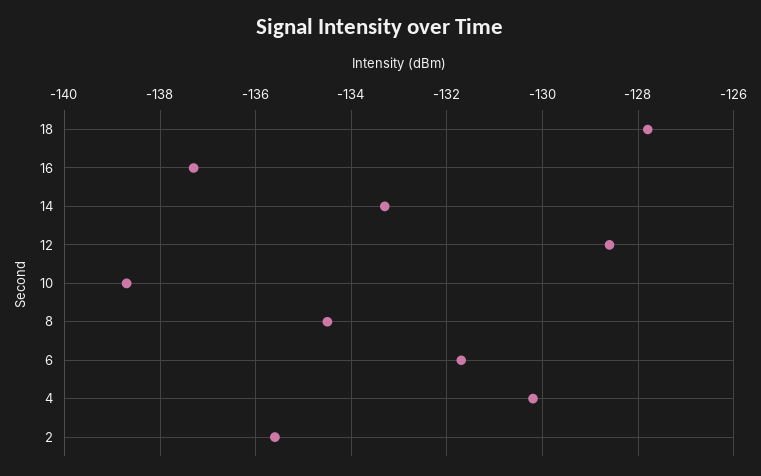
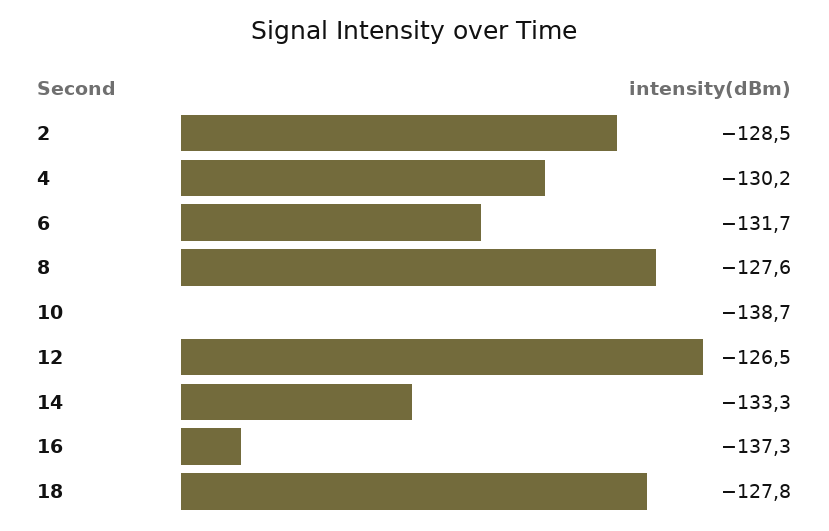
  {
    "18": -127.8,
    "16": -137.3,
    "14": -133.3,
-   "12": -128.5,
+   "12": -126.5,
    "10": -138.7,
-   "8": -134.5,
+   "8": -127.6,
    "6": -131.7,
    "4": -130.2,
-   "2": -135.5
+   "2": -128.5
  }

